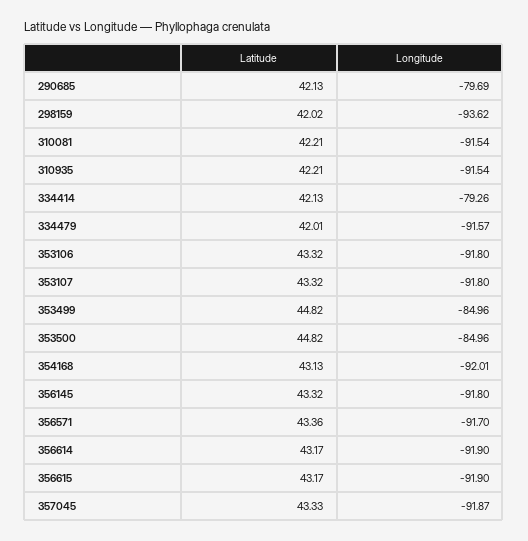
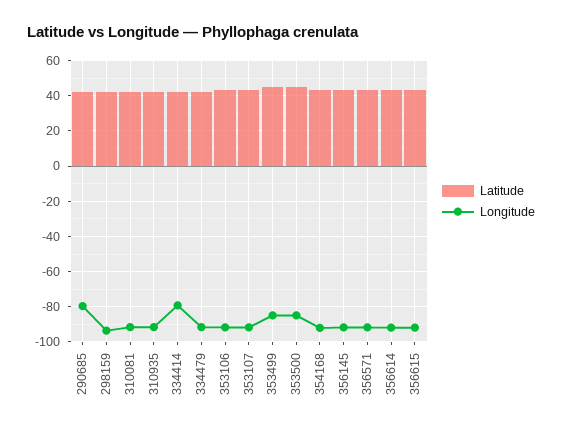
  {
    "Latitude": {
      "290685": 42.13,
      "298159": 42.02,
      "310081": 42.21,
      "310935": 42.21,
      "334414": 42.13,
      "334479": 42.01,
      "353106": 43.32,
      "353107": 43.32,
      "353499": 44.82,
      "353500": 44.82,
      "354168": 43.13,
      "356145": 43.32,
      "356571": 43.36,
      "356614": 43.17,
-     "356615": 43.17,
+     "356615": 43.17
-     "357045": 43.33
    },
    "Longitude": {
      "290685": -79.69,
      "298159": -93.62,
      "310081": -91.54,
      "310935": -91.54,
      "334414": -79.26,
      "334479": -91.57,
      "353106": -91.8,
      "353107": -91.8,
      "353499": -84.96,
      "353500": -84.96,
      "354168": -92.01,
      "356145": -91.8,
      "356571": -91.7,
      "356614": -91.9,
-     "356615": -91.9,
+     "356615": -91.9
-     "357045": -91.87
    }
  }

